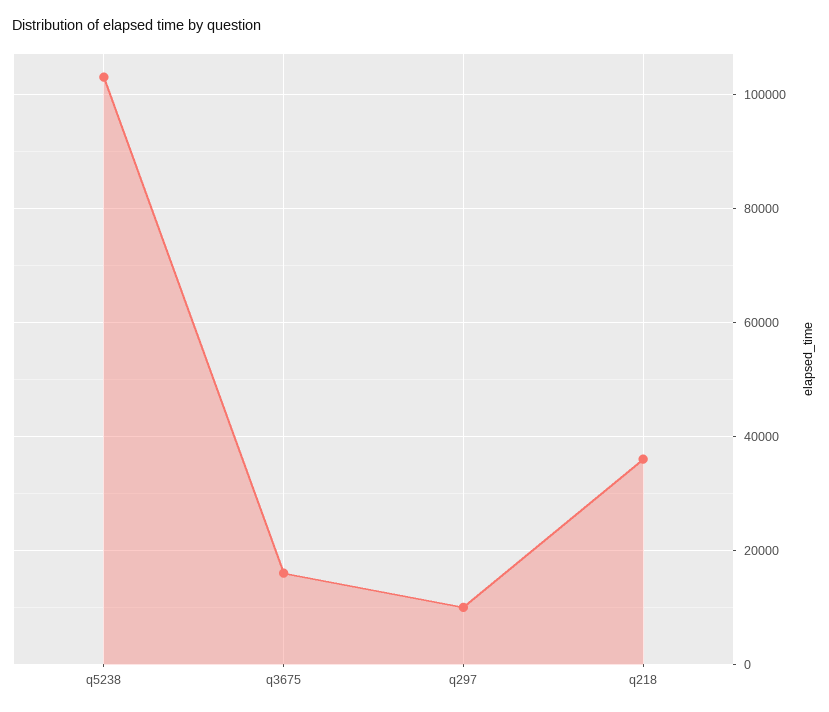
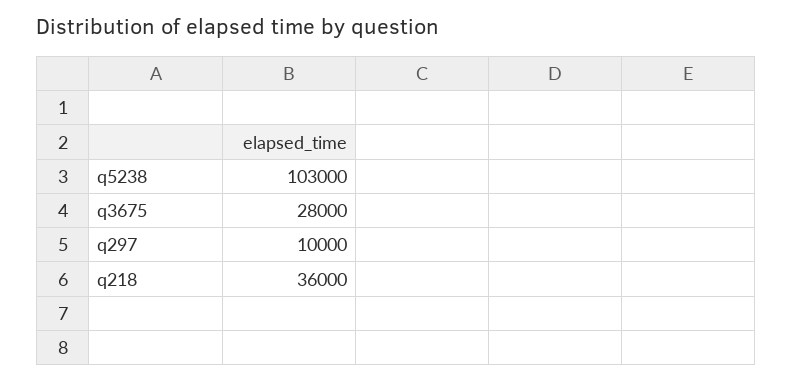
  {
    "q5238": 103000,
-   "q3675": 16000,
+   "q3675": 28000,
    "q297": 10000,
    "q218": 36000
  }

